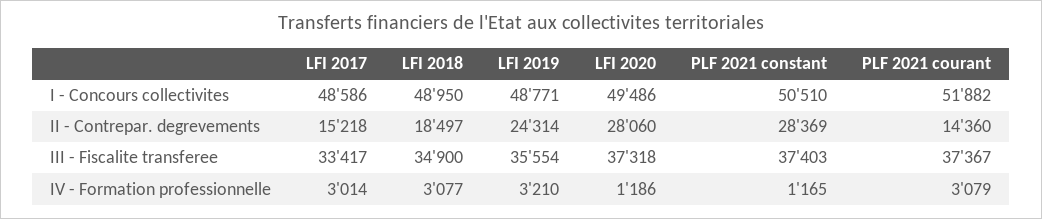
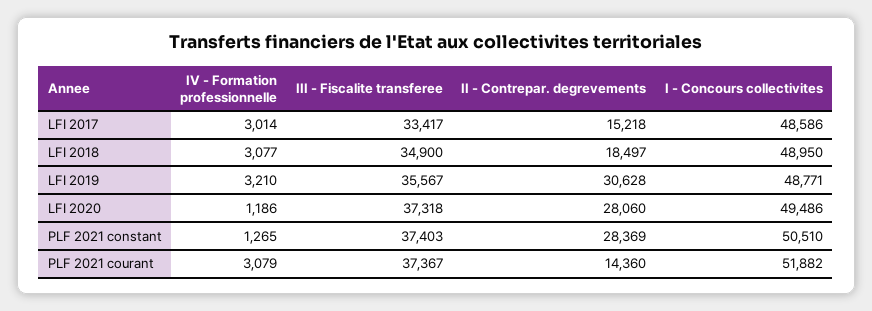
  {
    "LFI 2017": {
      "I - Concours collectivites": 48586,
      "II - Contrepar. degrevements": 15218,
      "III - Fiscalite transferee": 33417,
      "IV - Formation professionnelle": 3014
    },
    "LFI 2018": {
      "I - Concours collectivites": 48950,
      "II - Contrepar. degrevements": 18497,
      "III - Fiscalite transferee": 34900,
      "IV - Formation professionnelle": 3077
    },
    "LFI 2019": {
      "I - Concours collectivites": 48771,
-     "II - Contrepar. degrevements": 24314,
+     "II - Contrepar. degrevements": 30628,
-     "III - Fiscalite transferee": 35554,
+     "III - Fiscalite transferee": 35567,
      "IV - Formation professionnelle": 3210
    },
    "LFI 2020": {
      "I - Concours collectivites": 49486,
      "II - Contrepar. degrevements": 28060,
      "III - Fiscalite transferee": 37318,
      "IV - Formation professionnelle": 1186
    },
    "PLF 2021 constant": {
      "I - Concours collectivites": 50510,
      "II - Contrepar. degrevements": 28369,
      "III - Fiscalite transferee": 37403,
-     "IV - Formation professionnelle": 1165
+     "IV - Formation professionnelle": 1265
    },
    "PLF 2021 courant": {
      "I - Concours collectivites": 51882,
      "II - Contrepar. degrevements": 14360,
      "III - Fiscalite transferee": 37367,
      "IV - Formation professionnelle": 3079
    }
  }

